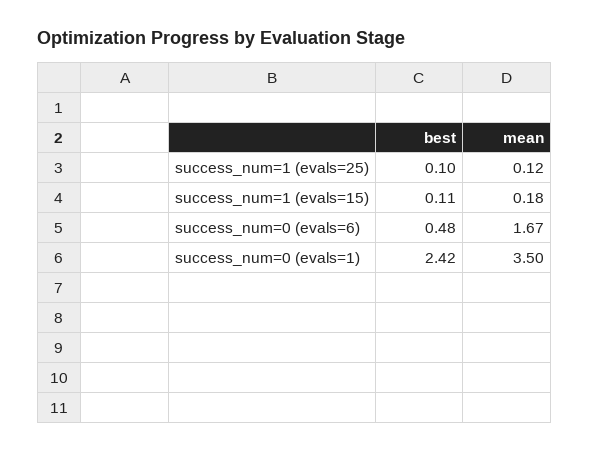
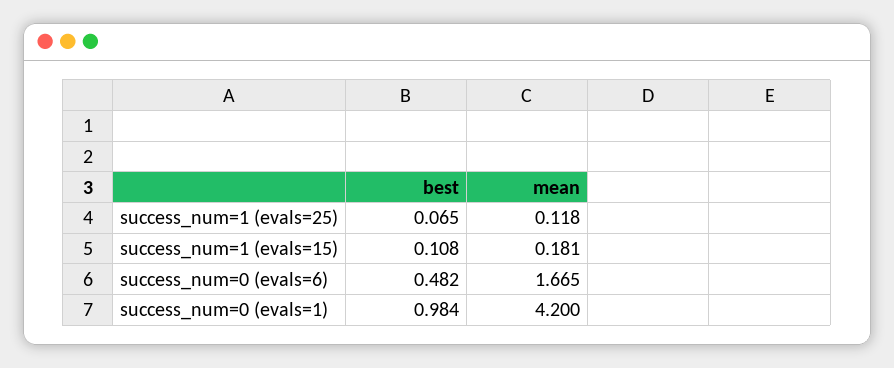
  {
    "best": {
-     "success_num=1 (evals=25)": 0.1,
+     "success_num=1 (evals=25)": 0.065,
      "success_num=1 (evals=15)": 0.108,
      "success_num=0 (evals=6)": 0.482,
-     "success_num=0 (evals=1)": 2.42
+     "success_num=0 (evals=1)": 0.984
    },
    "mean": {
      "success_num=1 (evals=25)": 0.118,
      "success_num=1 (evals=15)": 0.181,
      "success_num=0 (evals=6)": 1.665,
-     "success_num=0 (evals=1)": 3.5
+     "success_num=0 (evals=1)": 4.2
    }
  }

